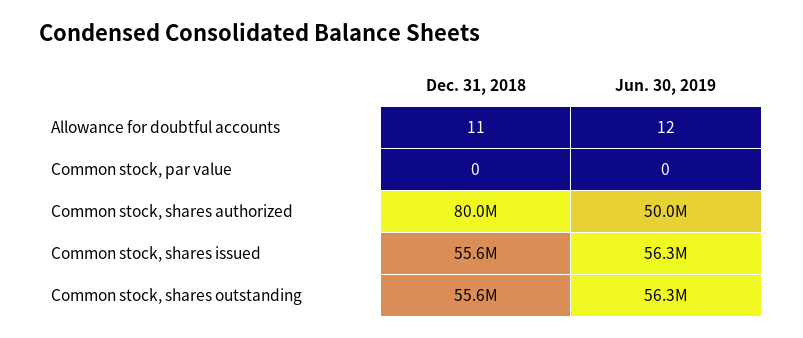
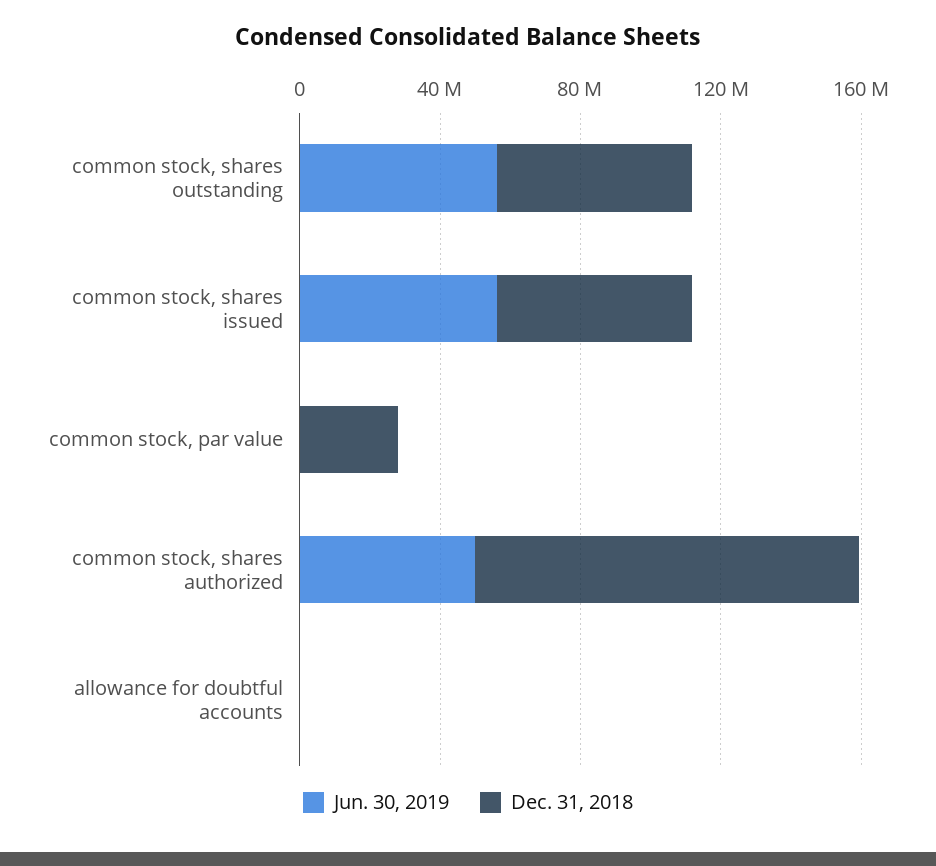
  {
    "Dec. 31, 2018": {
      "Allowance for doubtful accounts": 11,
-     "Common stock, par value": 0,
+     "Common stock, par value": 30000000,
-     "Common stock, shares authorized": 80000000,
+     "Common stock, shares authorized": 110000000,
      "Common stock, shares issued": 55600000,
      "Common stock, shares outstanding": 55600000
    },
    "Jun. 30, 2019": {
      "Allowance for doubtful accounts": 12,
      "Common stock, par value": 0,
      "Common stock, shares authorized": 50000000,
      "Common stock, shares issued": 56300000,
      "Common stock, shares outstanding": 56300000
    }
  }

